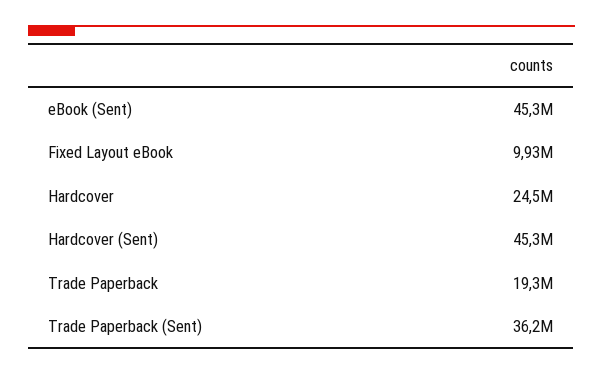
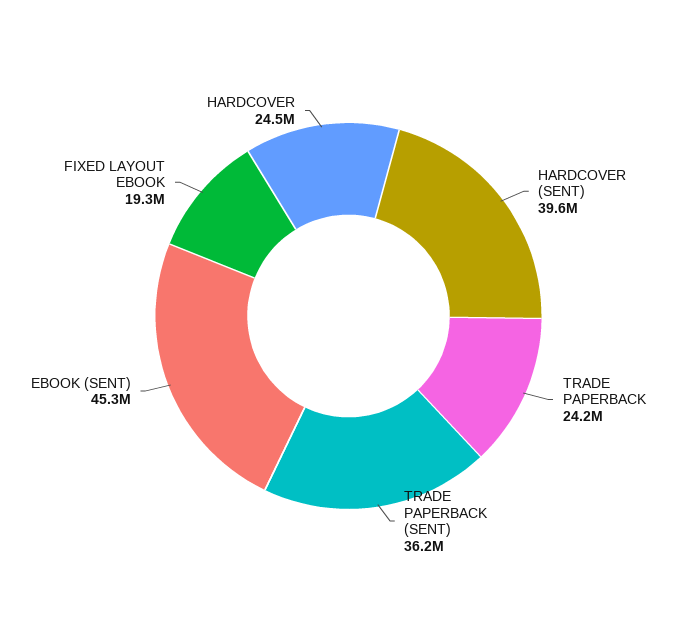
  {
    "eBook (Sent)": 45300000,
-   "Fixed Layout eBook": 9930000,
+   "Fixed Layout eBook": 19300000,
    "Hardcover": 24500000,
-   "Hardcover (Sent)": 45300000,
+   "Hardcover (Sent)": 39600000,
-   "Trade Paperback": 19300000,
+   "Trade Paperback": 24200000,
    "Trade Paperback (Sent)": 36200000
  }

